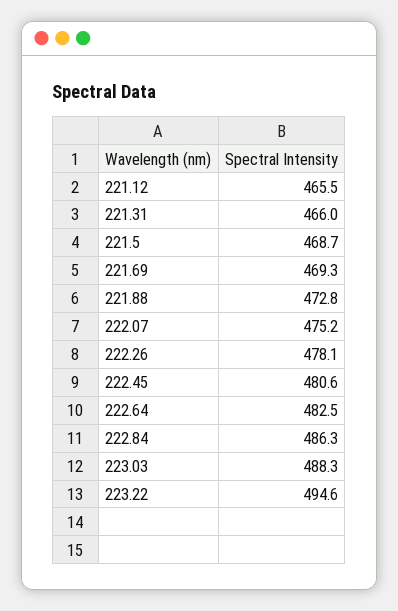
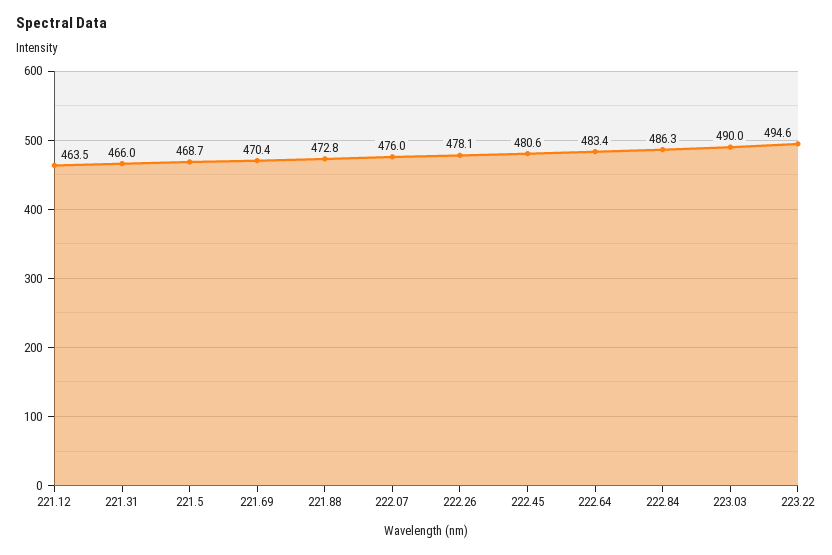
  {
-   "221.12": 465.5,
+   "221.12": 463.5,
    "221.31": 466,
    "221.5": 468.7,
-   "221.69": 469.3,
+   "221.69": 470.4,
    "221.88": 472.8,
-   "222.07": 475.2,
+   "222.07": 476,
    "222.26": 478.1,
    "222.45": 480.6,
-   "222.64": 482.5,
+   "222.64": 483.4,
    "222.84": 486.3,
-   "223.03": 488.3,
+   "223.03": 490,
    "223.22": 494.6
  }

